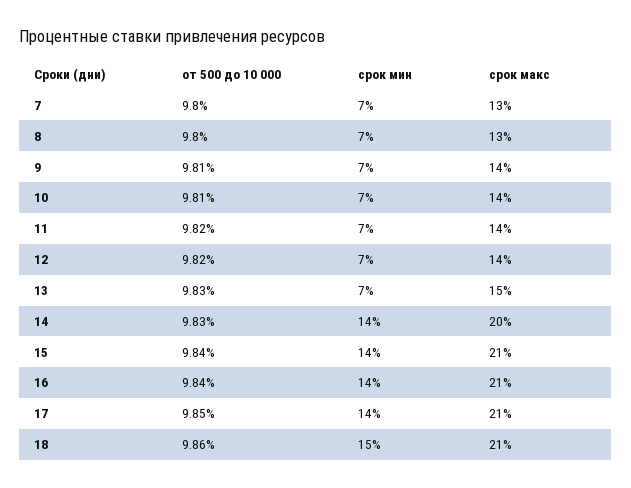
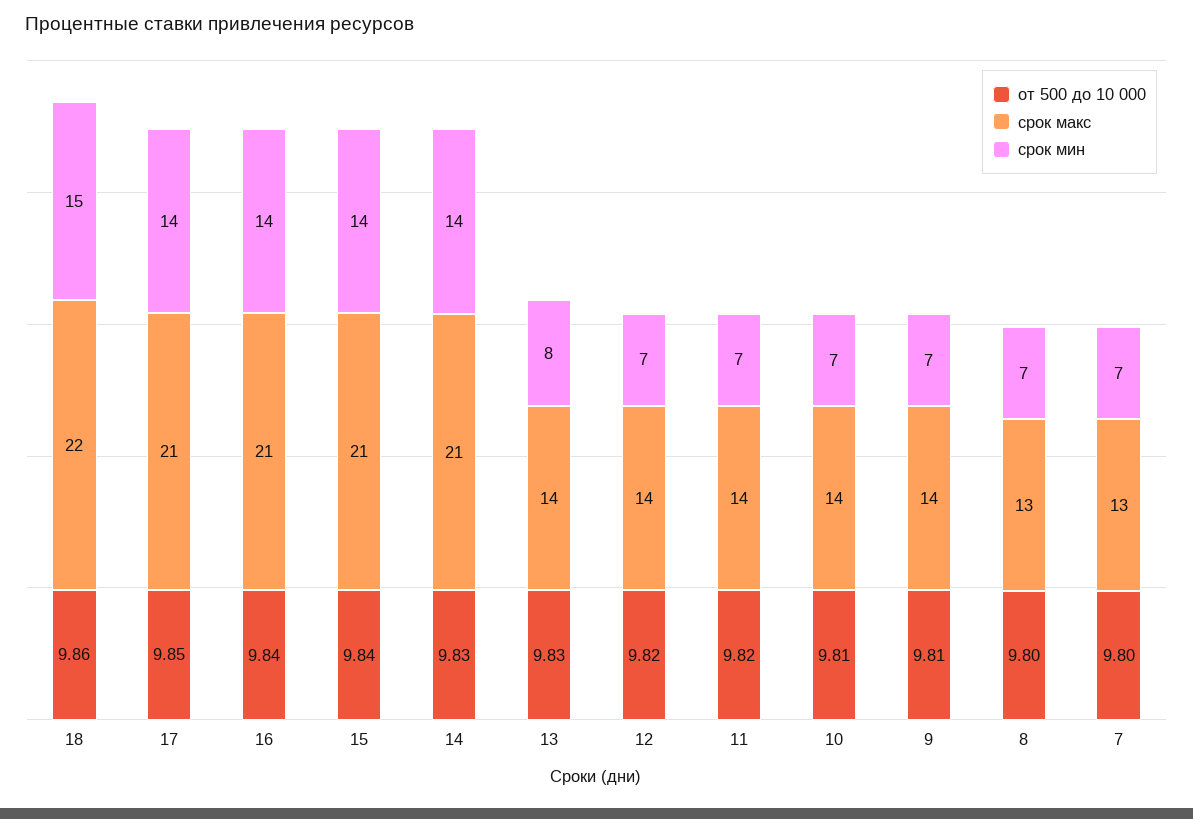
  {
    "от 500 до 10 000": {
      "7": 9.8,
      "8": 9.8,
      "9": 9.81,
      "10": 9.81,
      "11": 9.82,
      "12": 9.82,
      "13": 9.83,
      "14": 9.83,
      "15": 9.84,
      "16": 9.84,
      "17": 9.85,
      "18": 9.86
    },
    "срок мин": {
      "7": 7,
      "8": 7,
      "9": 7,
      "10": 7,
      "11": 7,
      "12": 7,
-     "13": 7,
+     "13": 8,
      "14": 14,
      "15": 14,
      "16": 14,
      "17": 14,
      "18": 15
    },
    "срок макс": {
      "7": 13,
      "8": 13,
      "9": 14,
      "10": 14,
      "11": 14,
      "12": 14,
-     "13": 15,
+     "13": 14,
-     "14": 20,
+     "14": 21,
      "15": 21,
      "16": 21,
      "17": 21,
-     "18": 21
+     "18": 22
    }
  }

